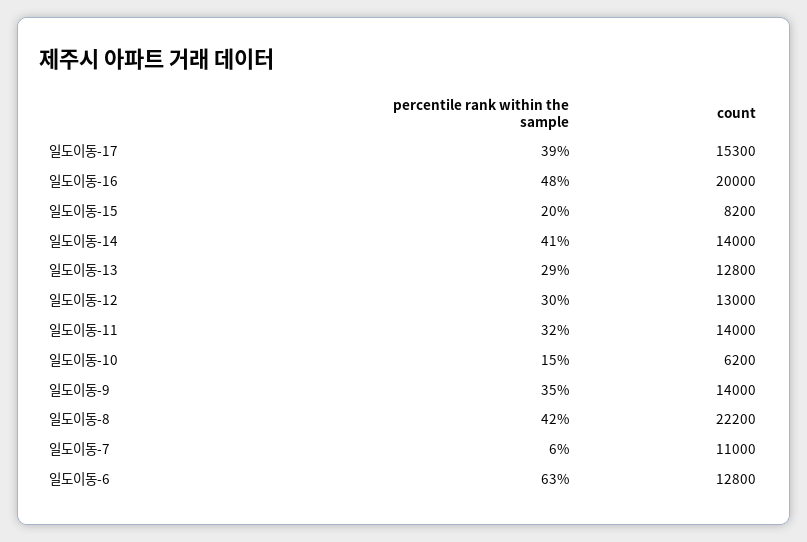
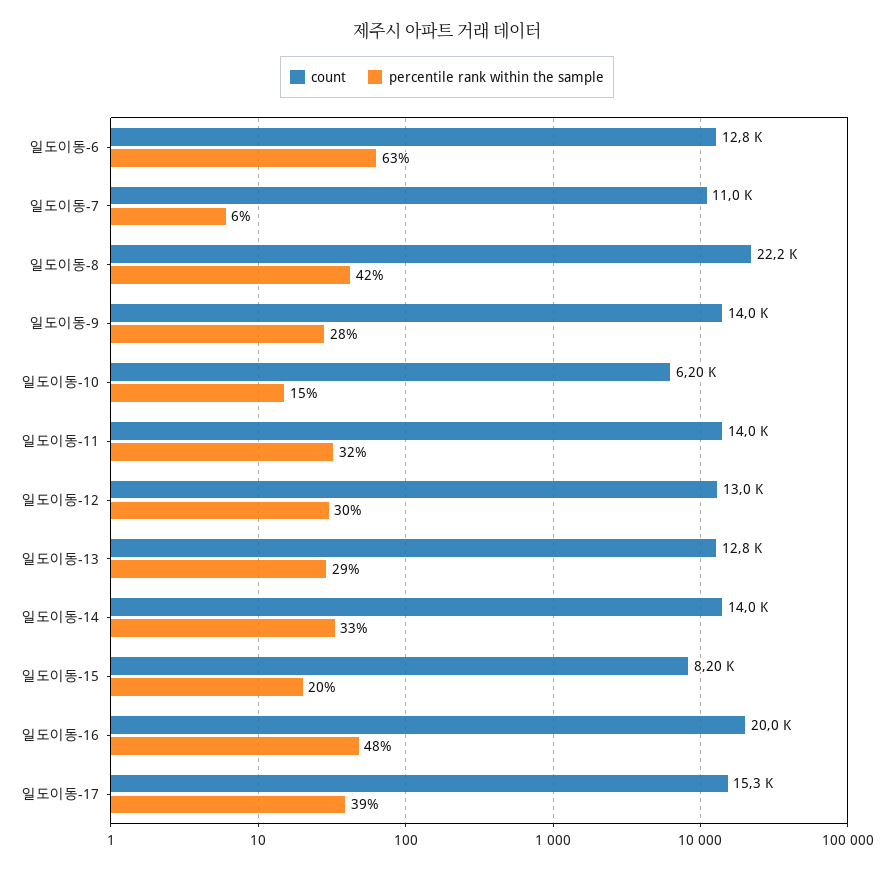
  {
    "percentile rank within the sample": {
      "일도이동-17": 39,
      "일도이동-16": 48,
      "일도이동-15": 20,
-     "일도이동-14": 41,
+     "일도이동-14": 33,
      "일도이동-13": 29,
      "일도이동-12": 30,
      "일도이동-11": 32,
      "일도이동-10": 15,
-     "일도이동-9": 35,
+     "일도이동-9": 28,
      "일도이동-8": 42,
      "일도이동-7": 6,
      "일도이동-6": 63
    },
    "count": {
      "일도이동-17": 15300,
      "일도이동-16": 20000,
      "일도이동-15": 8200,
      "일도이동-14": 14000,
      "일도이동-13": 12800,
      "일도이동-12": 13000,
      "일도이동-11": 14000,
      "일도이동-10": 6200,
      "일도이동-9": 14000,
      "일도이동-8": 22200,
      "일도이동-7": 11000,
      "일도이동-6": 12800
    }
  }

